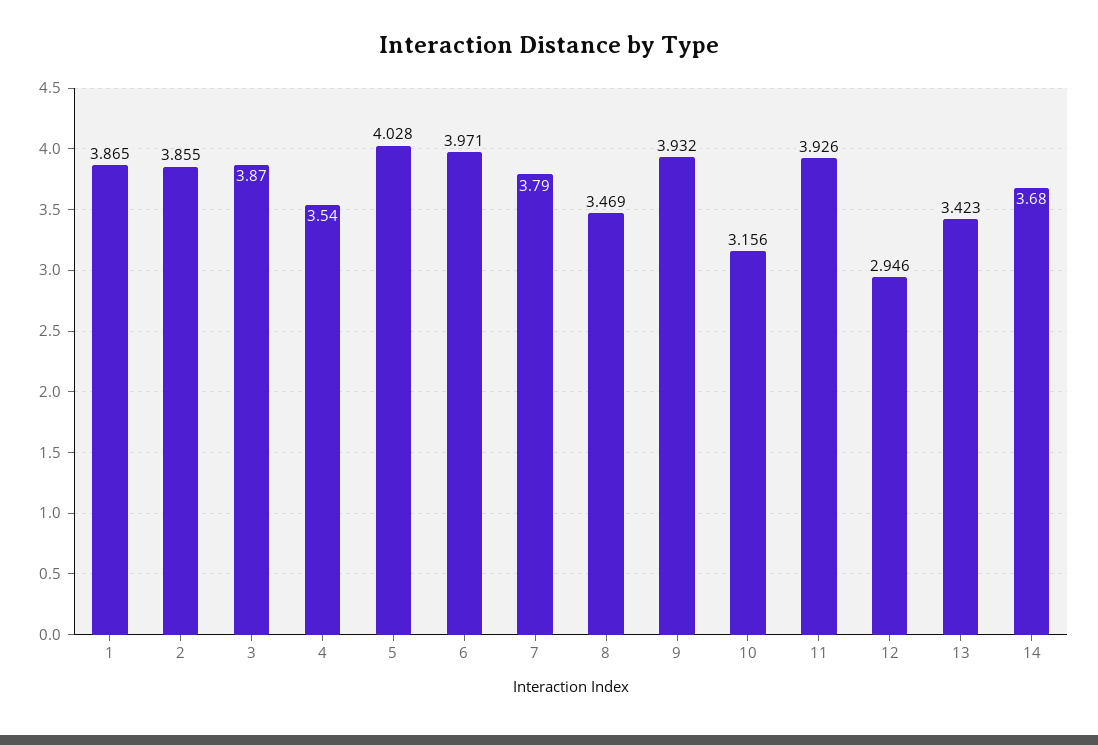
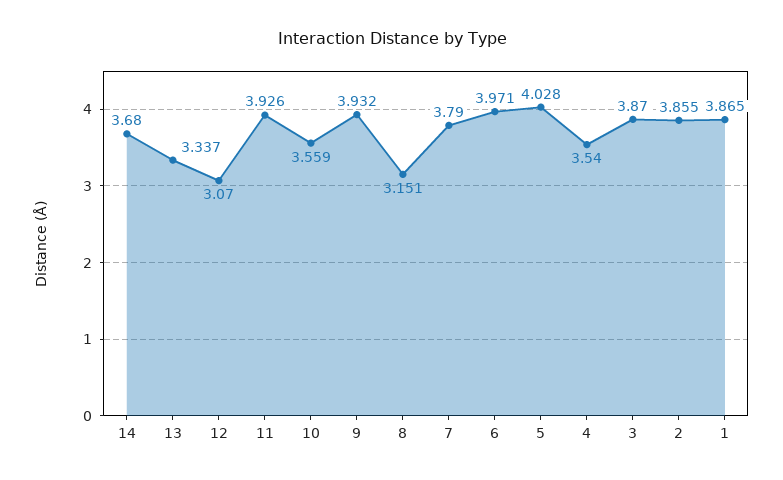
  {
    "1": 3.865,
    "2": 3.855,
    "3": 3.87,
    "4": 3.54,
    "5": 4.028,
    "6": 3.971,
    "7": 3.79,
-   "8": 3.469,
+   "8": 3.151,
    "9": 3.932,
-   "10": 3.156,
+   "10": 3.559,
    "11": 3.926,
-   "12": 2.946,
+   "12": 3.07,
-   "13": 3.423,
+   "13": 3.337,
    "14": 3.68
  }

